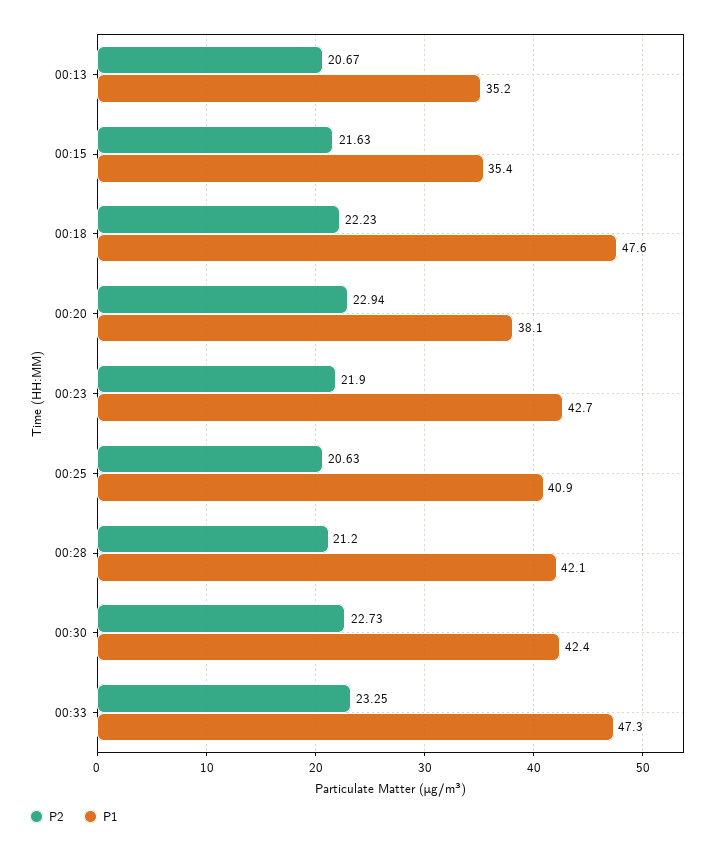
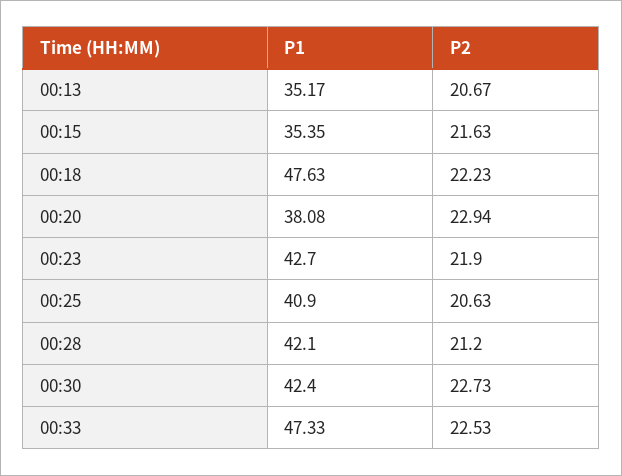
  {
    "P2": {
      "00:13": 20.67,
      "00:15": 21.63,
      "00:18": 22.23,
      "00:20": 22.94,
      "00:23": 21.9,
      "00:25": 20.63,
      "00:28": 21.2,
      "00:30": 22.73,
-     "00:33": 23.25
+     "00:33": 22.53
    },
    "P1": {
      "00:13": 35.17,
      "00:15": 35.35,
      "00:18": 47.63,
      "00:20": 38.08,
      "00:23": 42.7,
      "00:25": 40.9,
      "00:28": 42.1,
      "00:30": 42.4,
      "00:33": 47.33
    }
  }

